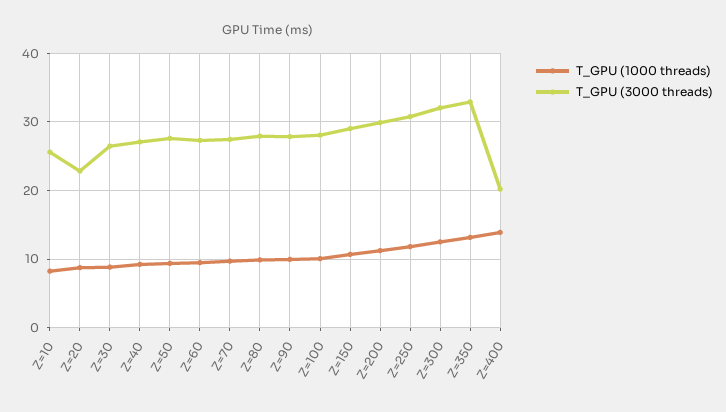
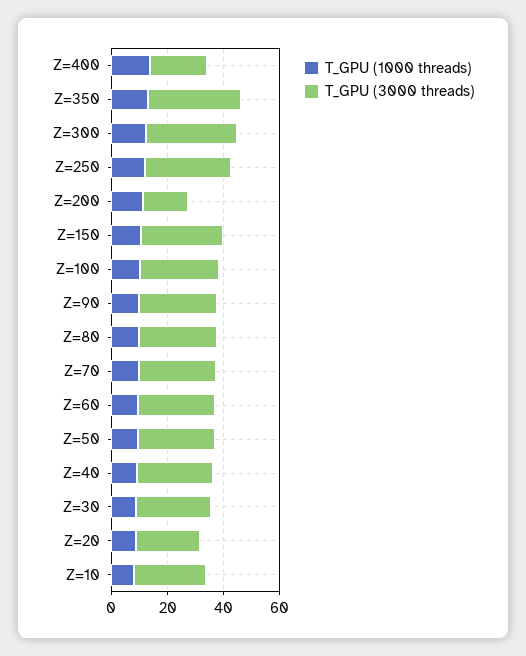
  {
    "T_GPU (1000 threads)": {
      "Z=10": 8,
      "Z=20": 9,
      "Z=30": 9,
      "Z=40": 9,
      "Z=50": 9,
      "Z=60": 9,
      "Z=70": 10,
      "Z=80": 10,
      "Z=90": 10,
      "Z=100": 10,
      "Z=150": 11,
      "Z=200": 11,
      "Z=250": 12,
      "Z=300": 13,
      "Z=350": 13,
      "Z=400": 14
    },
    "T_GPU (3000 threads)": {
      "Z=10": 26,
      "Z=20": 23,
      "Z=30": 26,
      "Z=40": 27,
      "Z=50": 28,
      "Z=60": 27,
      "Z=70": 27,
      "Z=80": 28,
      "Z=90": 28,
      "Z=100": 28,
      "Z=150": 29,
-     "Z=200": 30,
+     "Z=200": 15,
      "Z=250": 31,
      "Z=300": 32,
      "Z=350": 33,
      "Z=400": 20
    }
  }

